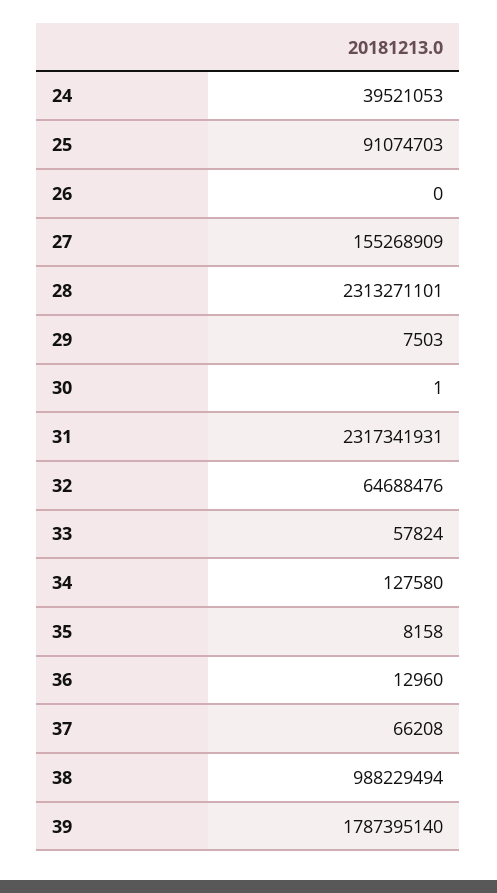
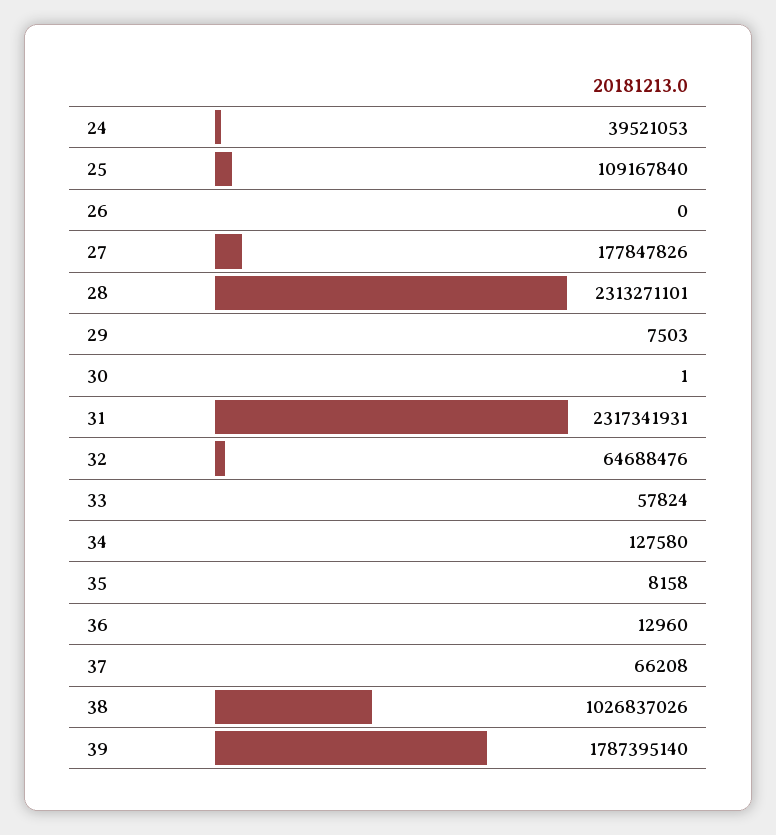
  {
    "24": 39521053,
-   "25": 91074703,
+   "25": 109167840,
    "26": 0,
-   "27": 155268909,
+   "27": 177847826,
    "28": 2313271101,
    "29": 7503,
    "30": 1,
    "31": 2317341931,
    "32": 64688476,
    "33": 57824,
    "34": 127580,
    "35": 8158,
    "36": 12960,
    "37": 66208,
-   "38": 988229494,
+   "38": 1026837026,
    "39": 1787395140
  }

